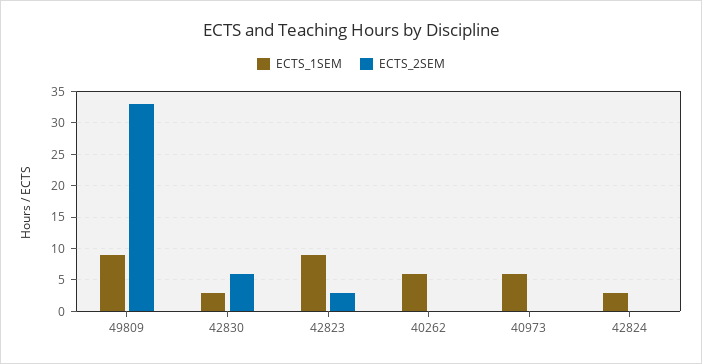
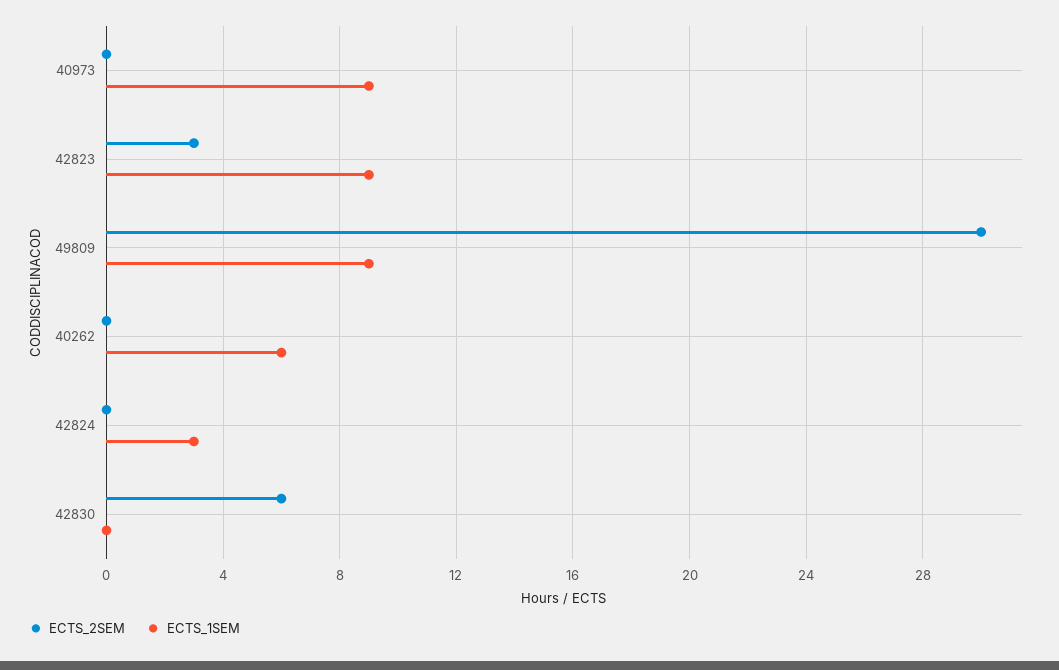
  {
    "ECTS_1SEM": {
      "49809": 9,
-     "42830": 3,
+     "42830": 0,
      "42823": 9,
      "40262": 6,
-     "40973": 6,
+     "40973": 9,
      "42824": 3
    },
    "ECTS_2SEM": {
-     "49809": 33,
+     "49809": 30,
      "42830": 6,
      "42823": 3,
      "40262": 0,
      "40973": 0,
      "42824": 0
    }
  }

